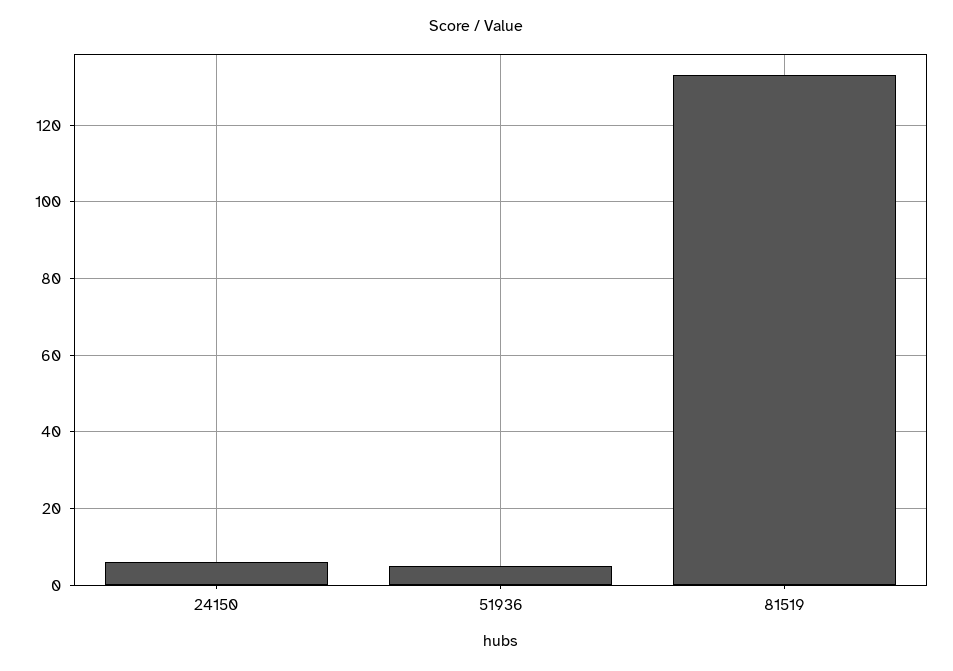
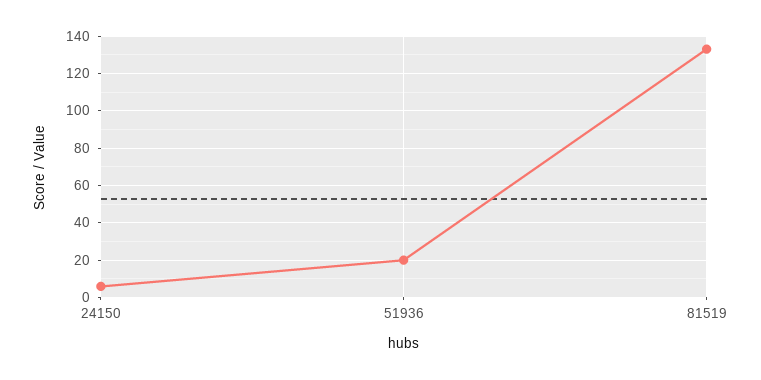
  {
    "24150": 5,
-   "51936": 5,
+   "51936": 20,
    "81519": 135
  }

